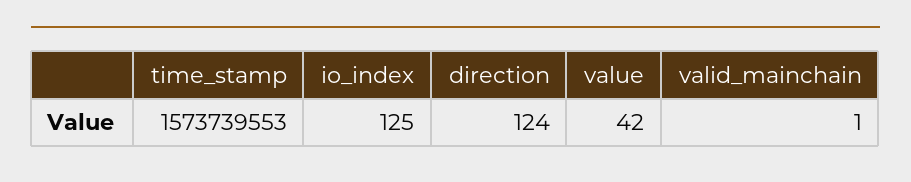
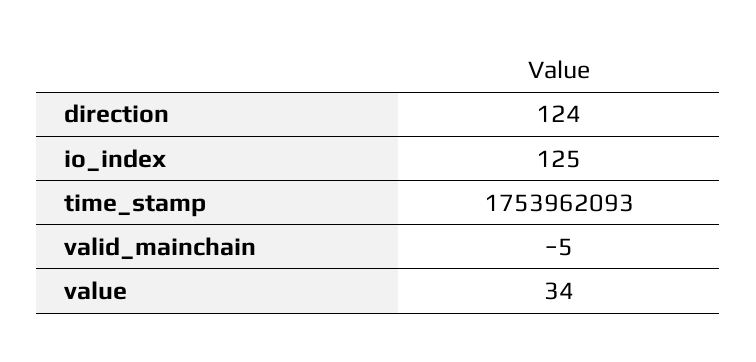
  {
-   "time_stamp": 1573739553,
+   "time_stamp": 1753962093,
    "io_index": 125,
    "direction": 124,
-   "value": 42,
+   "value": 34,
-   "valid_mainchain": 1
+   "valid_mainchain": -5
  }

